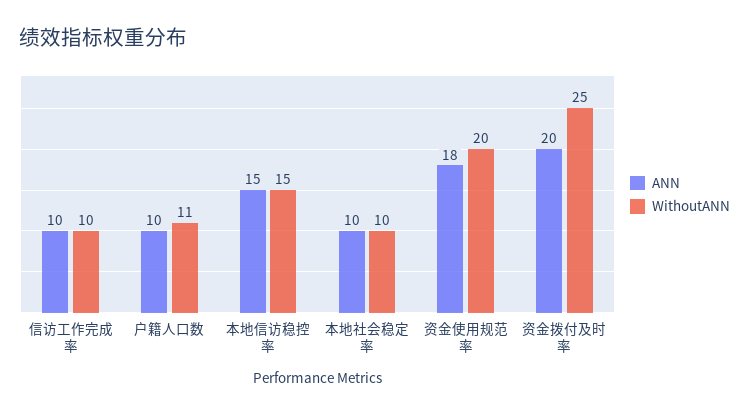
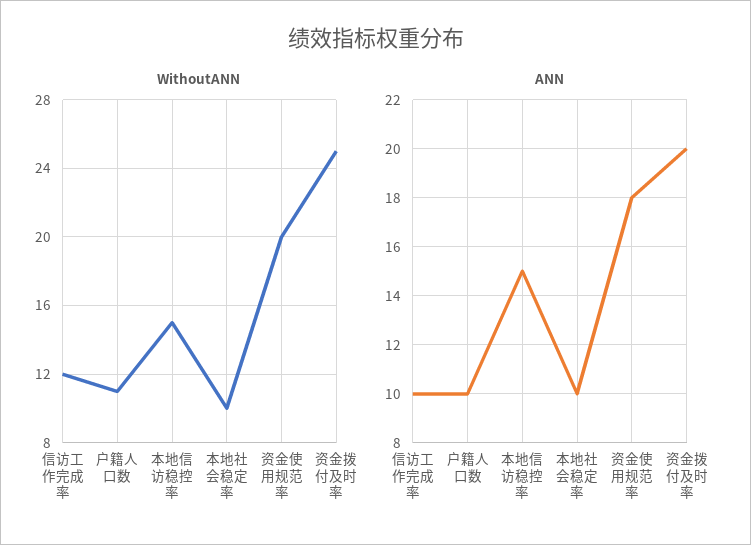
  {
    "ANN": {
      "信访工作完成率": 10,
      "户籍人口数": 10,
      "本地信访稳控率": 15,
      "本地社会稳定率": 10,
      "资金使用规范率": 18,
      "资金拨付及时率": 20
    },
    "WithoutANN": {
-     "信访工作完成率": 10,
+     "信访工作完成率": 12,
      "户籍人口数": 11,
      "本地信访稳控率": 15,
      "本地社会稳定率": 10,
      "资金使用规范率": 20,
      "资金拨付及时率": 25
    }
  }

